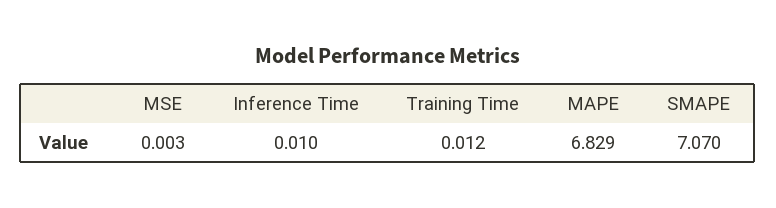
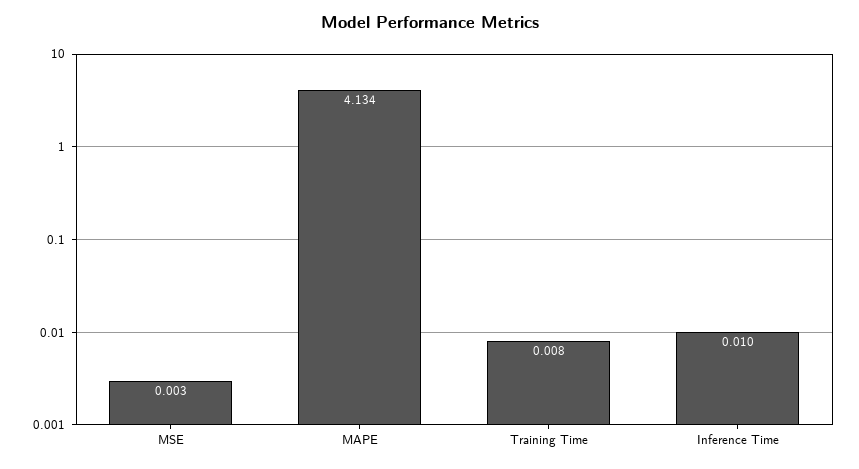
  {
    "MSE": 0.003,
    "Inference Time": 0.01,
-   "Training Time": 0.012,
+   "Training Time": 0.008,
-   "MAPE": 6.829,
+   "MAPE": 4.134
-   "SMAPE": 7.07
  }

